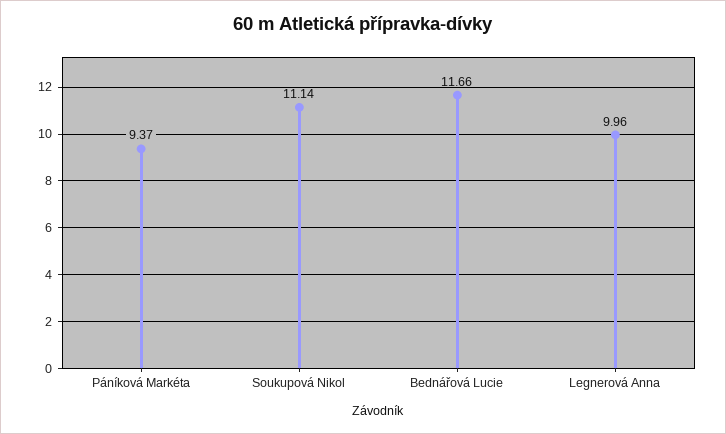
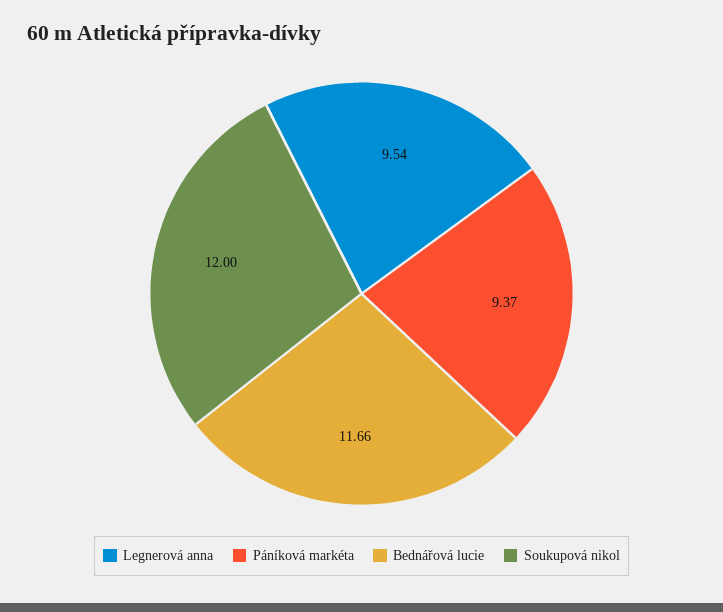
  {
    "Páníková Markéta": 9.37,
-   "Soukupová Nikol": 11.14,
+   "Soukupová Nikol": 12,
    "Bednářová Lucie": 11.66,
-   "Legnerová Anna": 9.96
+   "Legnerová Anna": 9.54
  }

